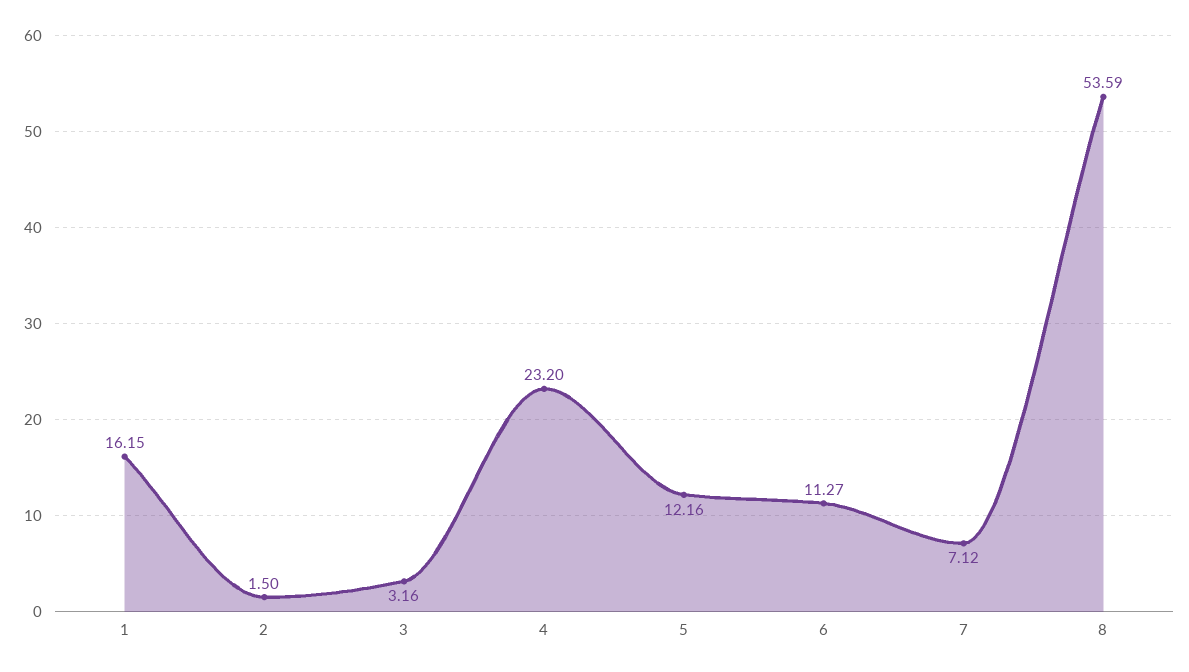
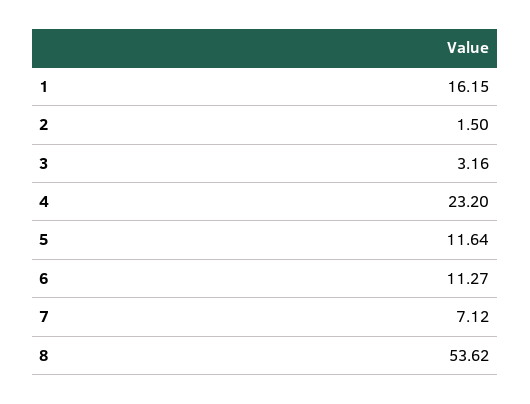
  {
    "1": 16.15,
    "2": 1.5,
    "3": 3.16,
    "4": 23.2,
-   "5": 12.16,
+   "5": 11.64,
    "6": 11.27,
    "7": 7.12,
-   "8": 53.59
+   "8": 53.62
  }

